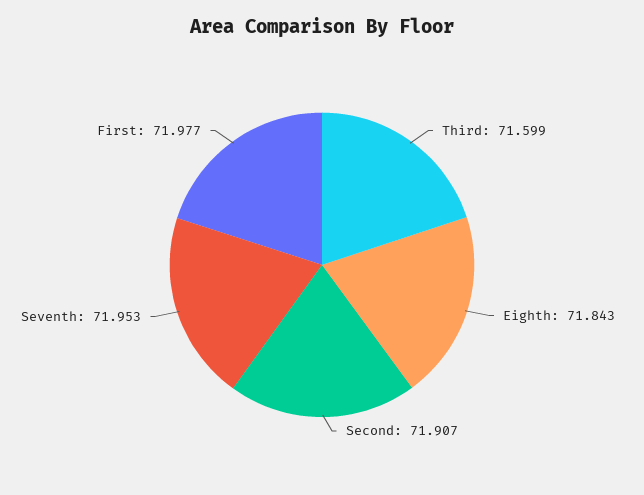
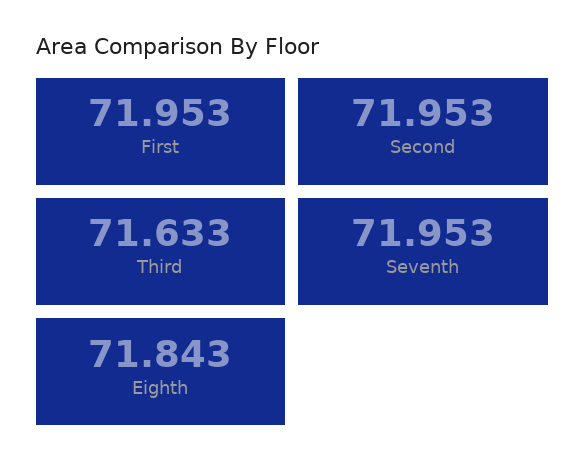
  {
-   "Third": 71.599,
+   "Third": 71.633,
    "Eighth": 71.843,
-   "Second": 71.907,
+   "Second": 71.953,
    "Seventh": 71.953,
-   "First": 71.977
+   "First": 71.953
  }

